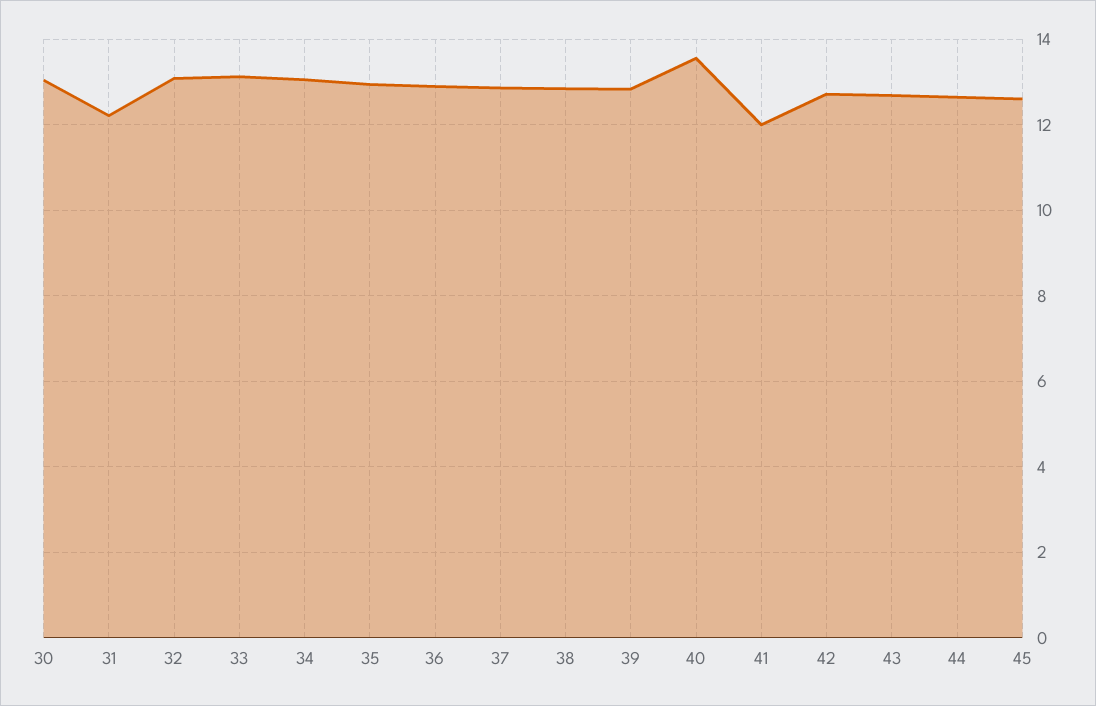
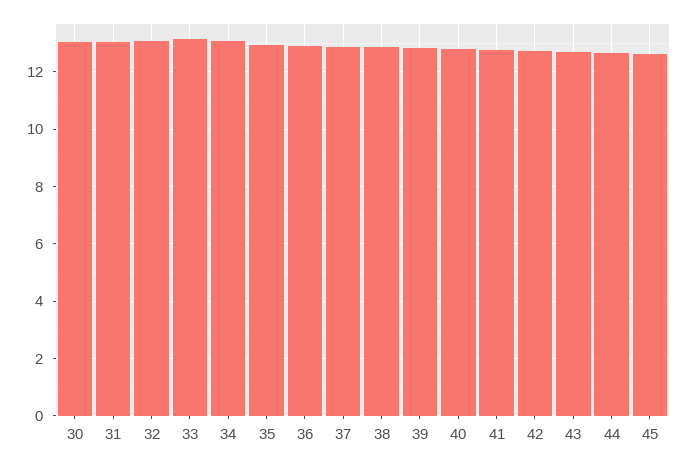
  {
    "30": 13,
-   "31": 12.2,
+   "31": 13,
    "32": 13,
    "33": 13.2,
    "34": 13,
    "35": 13,
    "36": 13,
    "37": 12.8,
    "38": 12.8,
    "39": 12.8,
-   "40": 13.6,
+   "40": 12.75,
-   "41": 12,
+   "41": 12.75,
    "42": 12.8,
    "43": 12.6,
    "44": 12.6,
    "45": 12.6
  }

